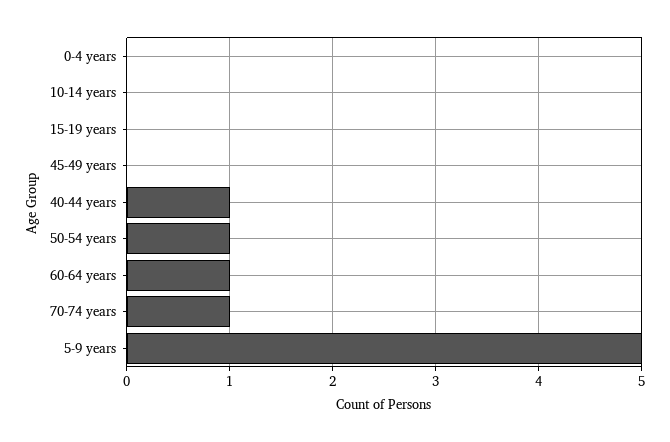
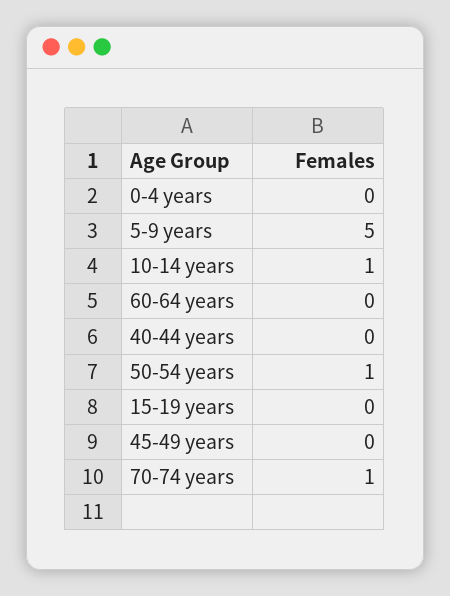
  {
    "0-4 years": 0,
-   "10-14 years": 0,
+   "10-14 years": 1,
    "15-19 years": 0,
    "45-49 years": 0,
-   "40-44 years": 1,
+   "40-44 years": 0,
    "50-54 years": 1,
-   "60-64 years": 1,
+   "60-64 years": 0,
    "70-74 years": 1,
    "5-9 years": 5
  }

